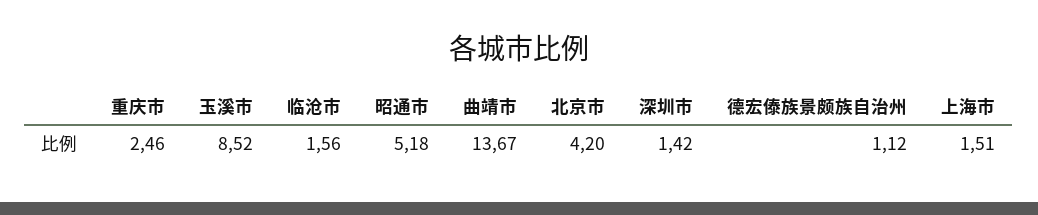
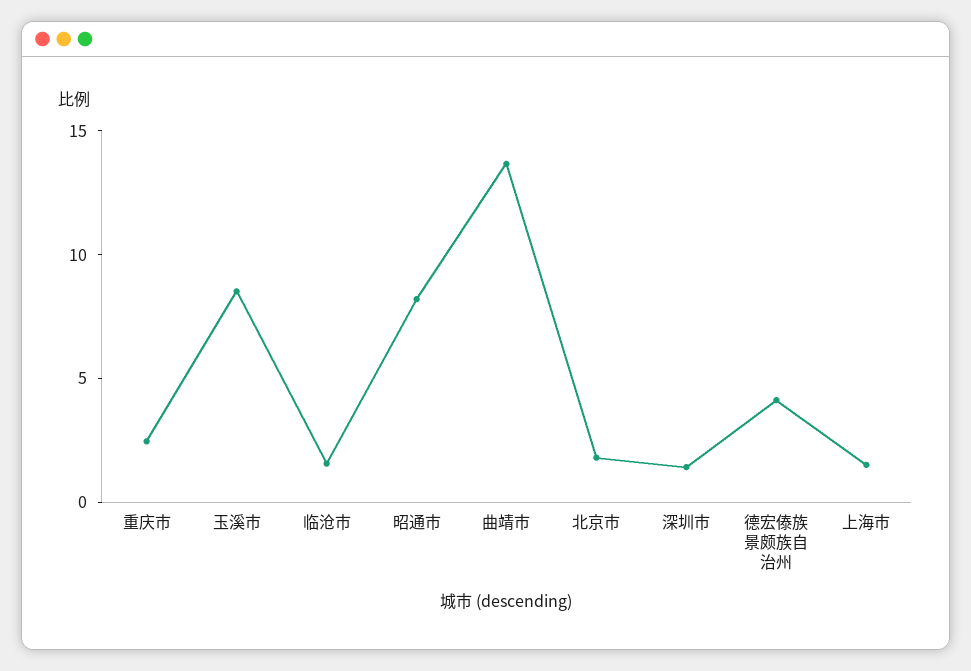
  {
    "重庆市": 2.46,
    "玉溪市": 8.52,
    "临沧市": 1.56,
-   "昭通市": 5.18,
+   "昭通市": 8,
    "曲靖市": 13.67,
-   "北京市": 4.2,
+   "北京市": 2,
    "深圳市": 1.42,
-   "德宏傣族景颇族自治州": 1.12,
+   "德宏傣族景颇族自治州": 4,
    "上海市": 1.51
  }

